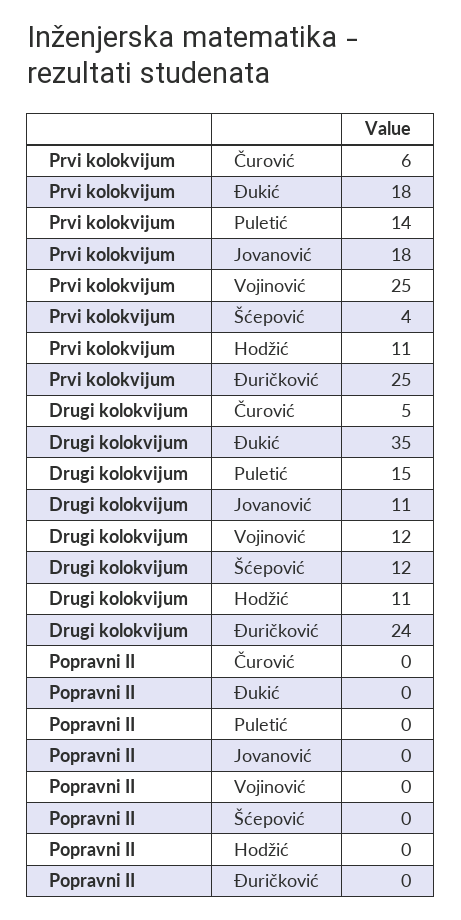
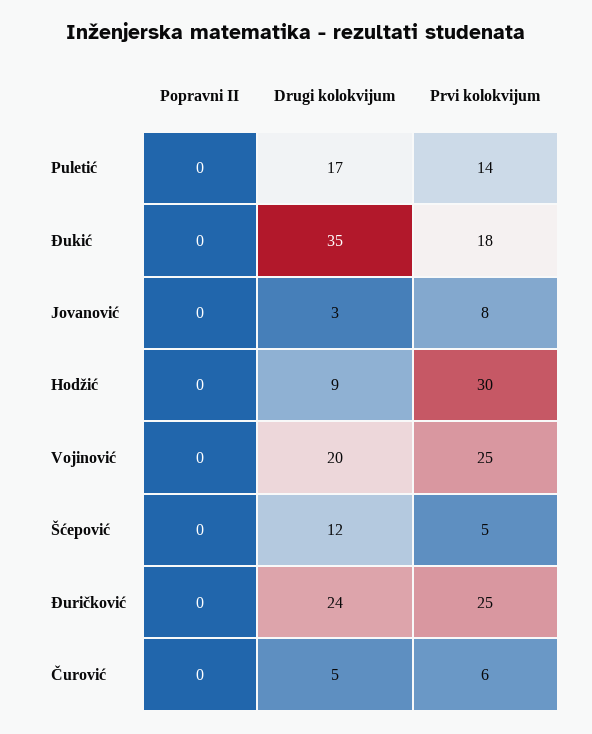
  {
    "Prvi kolokvijum": {
      "Čurović": 6,
      "Đukić": 18,
      "Puletić": 14,
-     "Jovanović": 18,
+     "Jovanović": 8,
      "Vojinović": 25,
-     "Šćepović": 4,
+     "Šćepović": 5,
-     "Hodžić": 11,
+     "Hodžić": 30,
      "Đuričković": 25
    },
    "Drugi kolokvijum": {
      "Čurović": 5,
      "Đukić": 35,
-     "Puletić": 15,
+     "Puletić": 17,
-     "Jovanović": 11,
+     "Jovanović": 3,
-     "Vojinović": 12,
+     "Vojinović": 20,
      "Šćepović": 12,
-     "Hodžić": 11,
+     "Hodžić": 9,
      "Đuričković": 24
    },
    "Popravni II": {
      "Čurović": 0,
      "Đukić": 0,
      "Puletić": 0,
      "Jovanović": 0,
      "Vojinović": 0,
      "Šćepović": 0,
      "Hodžić": 0,
      "Đuričković": 0
    }
  }

